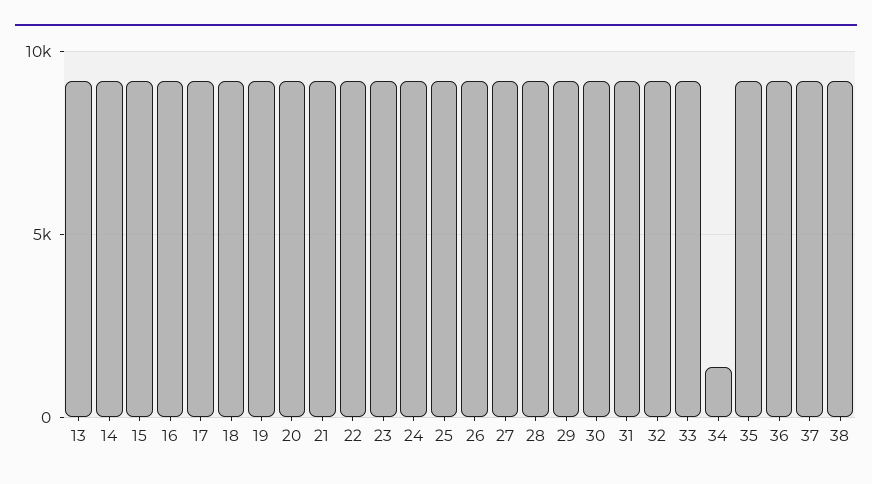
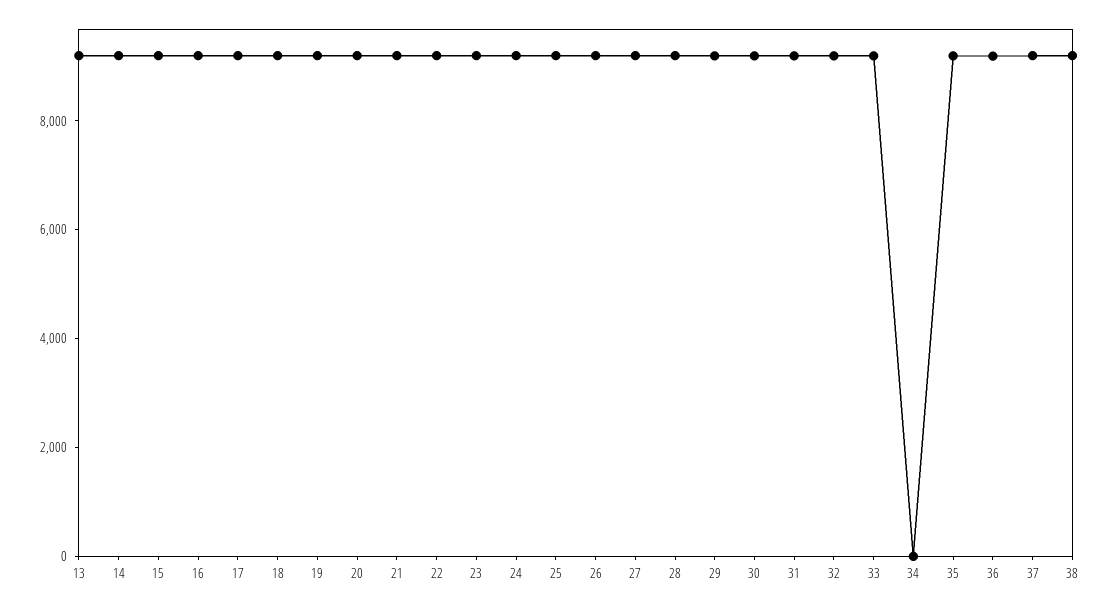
  {
    "13": 9000,
    "14": 9000,
    "15": 9000,
    "16": 9000,
    "17": 9000,
    "18": 9000,
    "19": 9000,
    "20": 9000,
    "21": 9000,
    "22": 9000,
    "23": 9000,
    "24": 9000,
    "25": 9000,
    "26": 9000,
    "27": 9000,
    "28": 9000,
    "29": 9000,
    "30": 9000,
    "31": 9000,
    "32": 9000,
    "33": 9000,
-   "34": 1500,
+   "34": 0,
    "35": 9000,
    "36": 9000,
    "37": 9000,
    "38": 9000
  }

